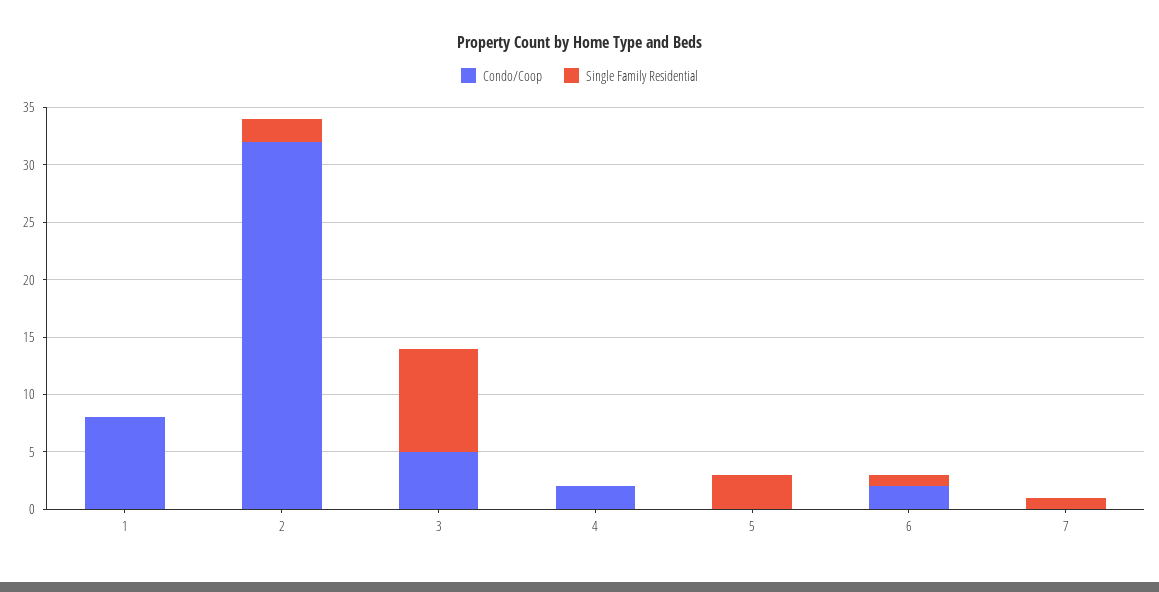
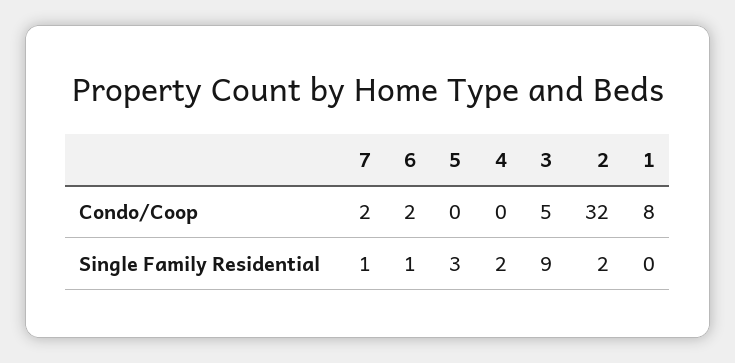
  {
    "Condo/Coop": {
      "1": 8,
      "2": 32,
      "3": 5,
-     "4": 2,
+     "4": 0,
      "5": 0,
      "6": 2,
-     "7": 0
+     "7": 2
    },
    "Single Family Residential": {
      "1": 0,
      "2": 2,
      "3": 9,
-     "4": 0,
+     "4": 2,
      "5": 3,
      "6": 1,
      "7": 1
    }
  }

